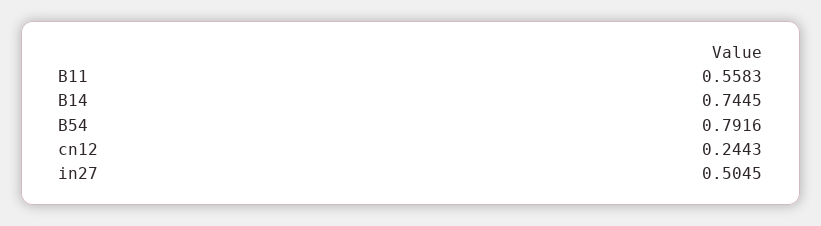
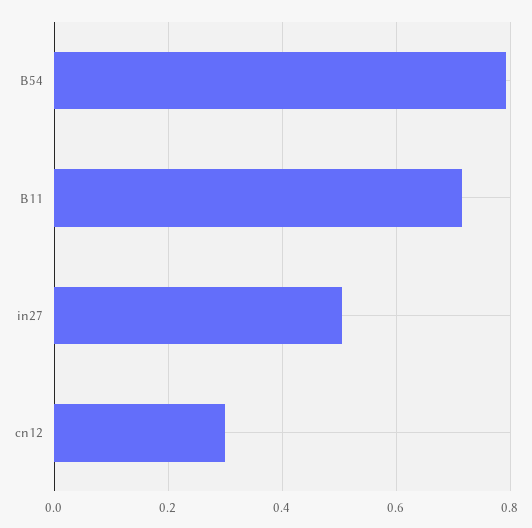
  {
-   "B11": 0.5583,
+   "B11": 0.72,
-   "B14": 0.7445,
    "B54": 0.7916,
-   "cn12": 0.2443,
+   "cn12": 0.3,
    "in27": 0.5045
  }

